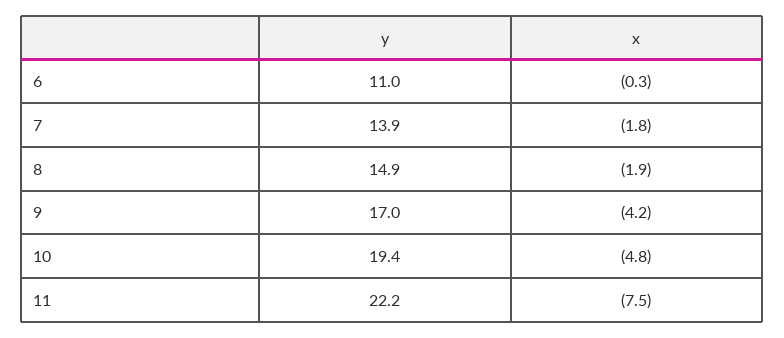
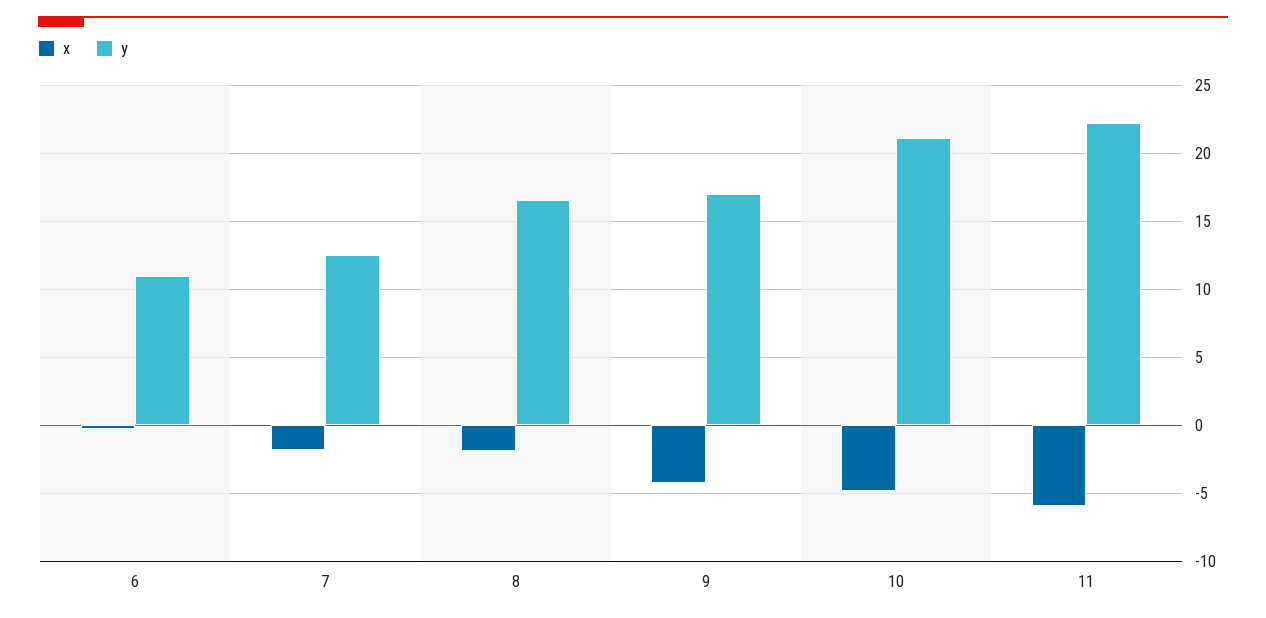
  {
    "y": {
      "6": 11,
-     "7": 13.9,
+     "7": 12.5,
-     "8": 14.9,
+     "8": 16.5,
      "9": 17,
-     "10": 19.4,
+     "10": 21,
      "11": 22.2
    },
    "x": {
      "6": -0.3,
      "7": -1.8,
      "8": -1.9,
      "9": -4.2,
      "10": -4.8,
-     "11": -7.5
+     "11": -6
    }
  }

